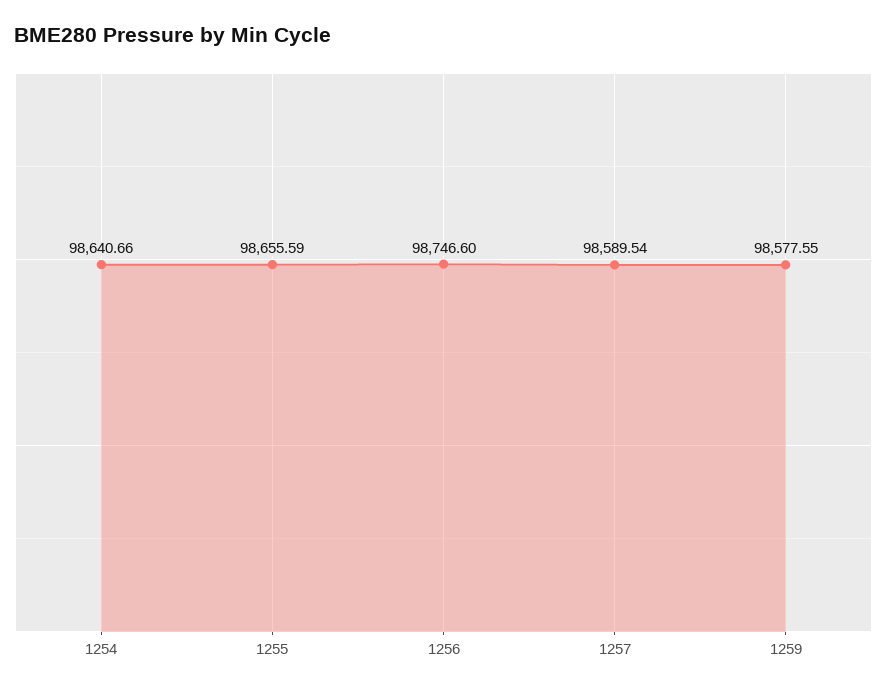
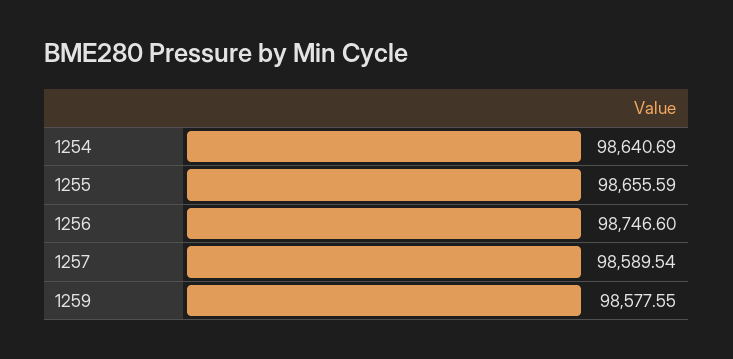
  {
-   "1254": 98640.66,
+   "1254": 98640.69,
    "1255": 98655.59,
    "1256": 98746.6,
    "1257": 98589.54,
    "1259": 98577.55
  }

